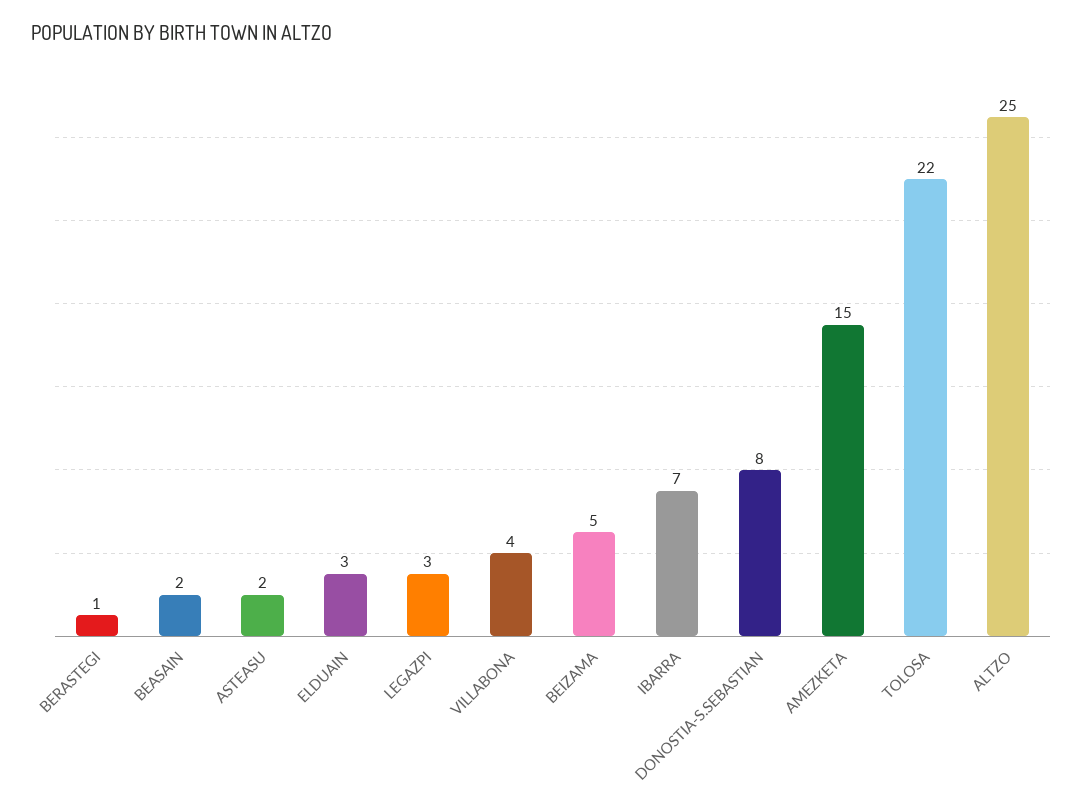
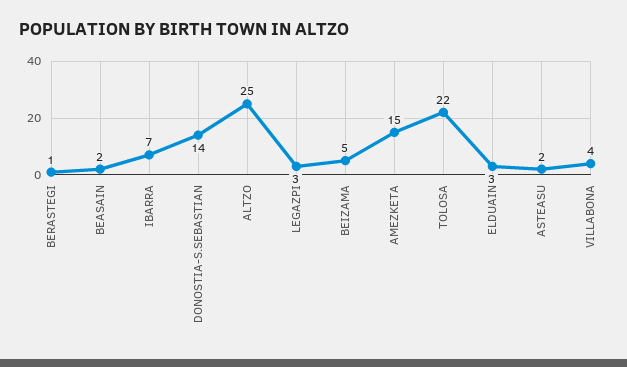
  {
    "BERASTEGI": 1,
    "BEASAIN": 2,
    "ASTEASU": 2,
    "ELDUAIN": 3,
    "LEGAZPI": 3,
    "VILLABONA": 4,
    "BEIZAMA": 5,
    "IBARRA": 7,
-   "DONOSTIA-S.SEBASTIAN": 8,
+   "DONOSTIA-S.SEBASTIAN": 14,
    "AMEZKETA": 15,
    "TOLOSA": 22,
    "ALTZO": 25
  }

